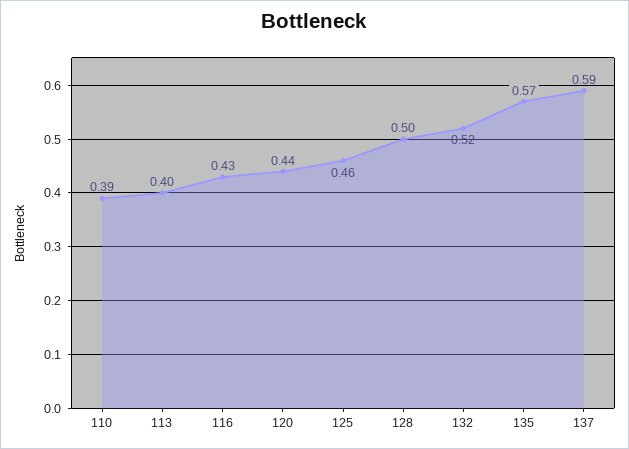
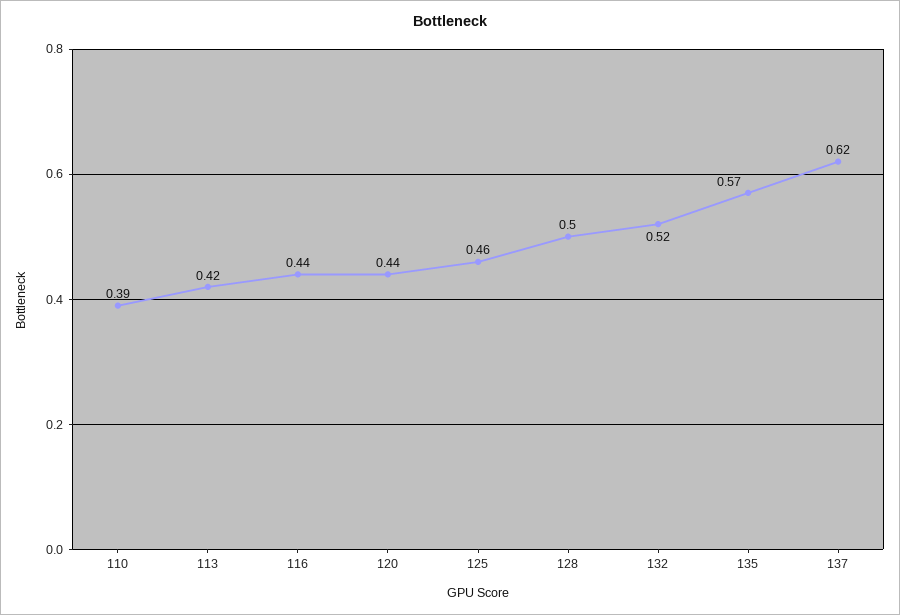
  {
    "110": 0.39,
-   "113": 0.4,
+   "113": 0.42,
-   "116": 0.43,
+   "116": 0.44,
    "120": 0.44,
    "125": 0.46,
    "128": 0.5,
    "132": 0.52,
    "135": 0.57,
-   "137": 0.59
+   "137": 0.62
  }

